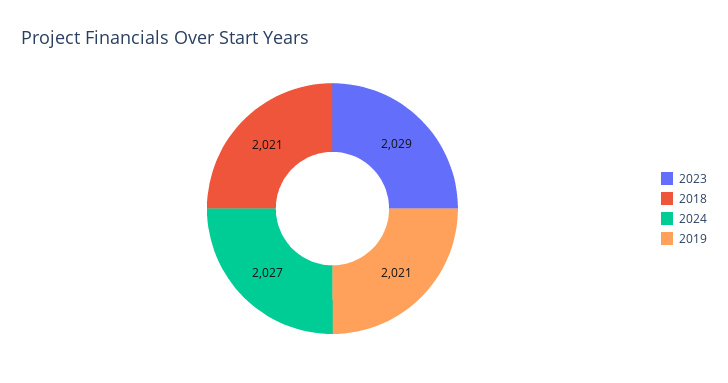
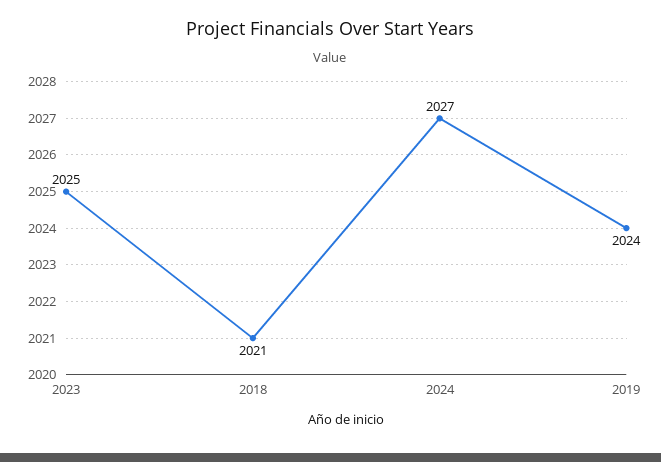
  {
-   "2023": 2029,
+   "2023": 2025,
    "2018": 2021,
    "2024": 2027,
-   "2019": 2021
+   "2019": 2024
  }

